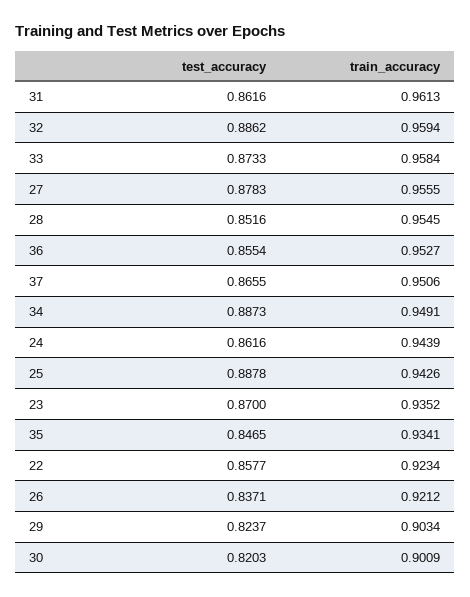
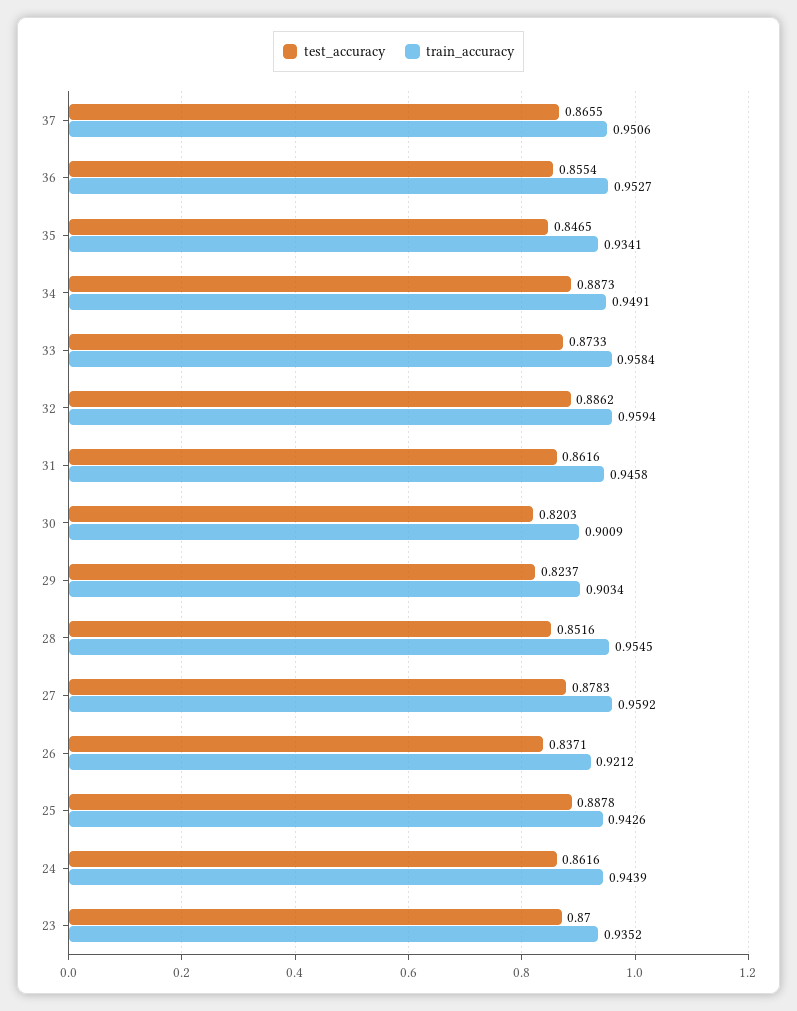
  {
    "test_accuracy": {
      "31": 0.8616,
      "32": 0.8862,
      "33": 0.8733,
      "27": 0.8783,
      "28": 0.8516,
      "36": 0.8554,
      "37": 0.8655,
      "34": 0.8873,
      "24": 0.8616,
      "25": 0.8878,
      "23": 0.87,
      "35": 0.8465,
-     "22": 0.8577,
      "26": 0.8371,
      "29": 0.8237,
      "30": 0.8203
    },
    "train_accuracy": {
-     "31": 0.9613,
+     "31": 0.9458,
      "32": 0.9594,
      "33": 0.9584,
-     "27": 0.9555,
+     "27": 0.9592,
      "28": 0.9545,
      "36": 0.9527,
      "37": 0.9506,
      "34": 0.9491,
      "24": 0.9439,
      "25": 0.9426,
      "23": 0.9352,
      "35": 0.9341,
-     "22": 0.9234,
      "26": 0.9212,
      "29": 0.9034,
      "30": 0.9009
    }
  }

